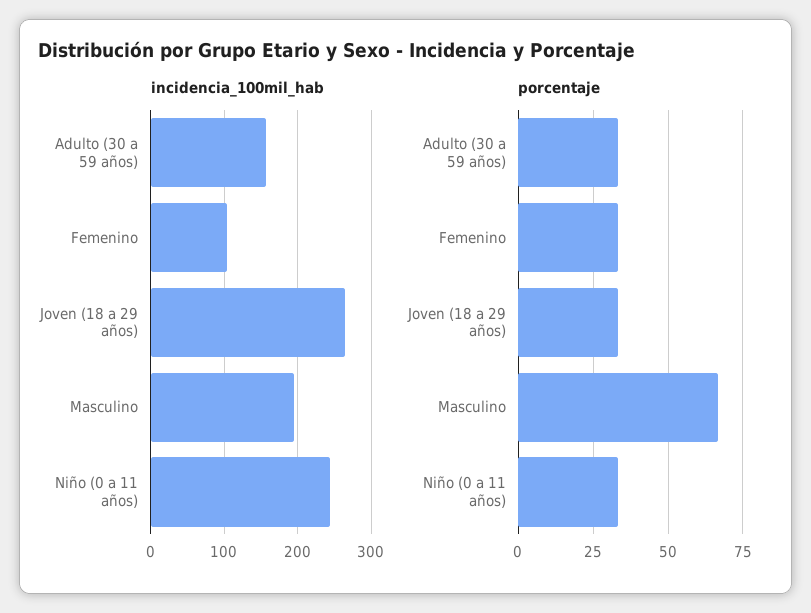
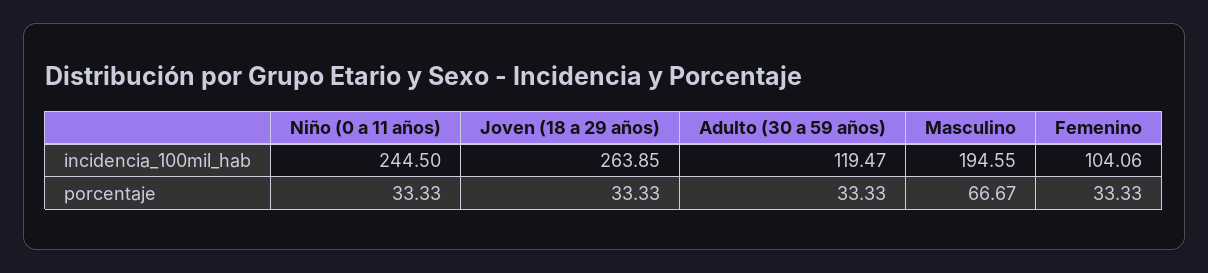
  {
    "incidencia_100mil_hab": {
-     "Adulto (30 a 59 años)": 160,
+     "Adulto (30 a 59 años)": 119.47,
      "Femenino": 104.06,
      "Joven (18 a 29 años)": 263.85,
      "Masculino": 194.55,
      "Niño (0 a 11 años)": 244.5
    },
    "porcentaje": {
      "Adulto (30 a 59 años)": 33.33,
      "Femenino": 33.33,
      "Joven (18 a 29 años)": 33.33,
      "Masculino": 66.67,
      "Niño (0 a 11 años)": 33.33
    }
  }

